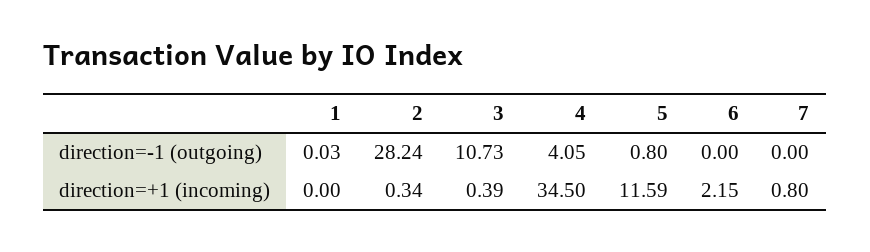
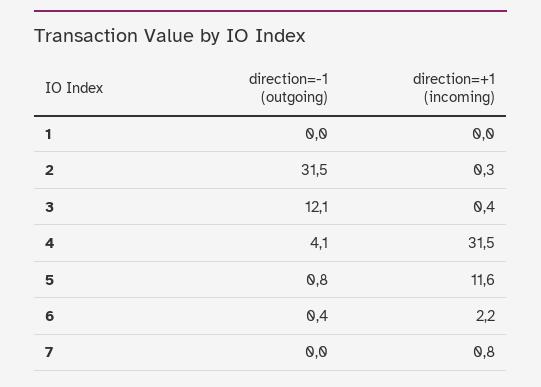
  {
    "1": {
      "direction=-1 (outgoing)": 0.03,
      "direction=+1 (incoming)": 0
    },
    "2": {
-     "direction=-1 (outgoing)": 28.24,
+     "direction=-1 (outgoing)": 31.5,
      "direction=+1 (incoming)": 0.34
    },
    "3": {
-     "direction=-1 (outgoing)": 10.73,
+     "direction=-1 (outgoing)": 12.1,
      "direction=+1 (incoming)": 0.39
    },
    "4": {
      "direction=-1 (outgoing)": 4.05,
-     "direction=+1 (incoming)": 34.5
+     "direction=+1 (incoming)": 31.5
    },
    "5": {
      "direction=-1 (outgoing)": 0.8,
      "direction=+1 (incoming)": 11.59
    },
    "6": {
-     "direction=-1 (outgoing)": 0,
+     "direction=-1 (outgoing)": 0.4,
      "direction=+1 (incoming)": 2.15
    },
    "7": {
      "direction=-1 (outgoing)": 0,
      "direction=+1 (incoming)": 0.8
    }
  }

